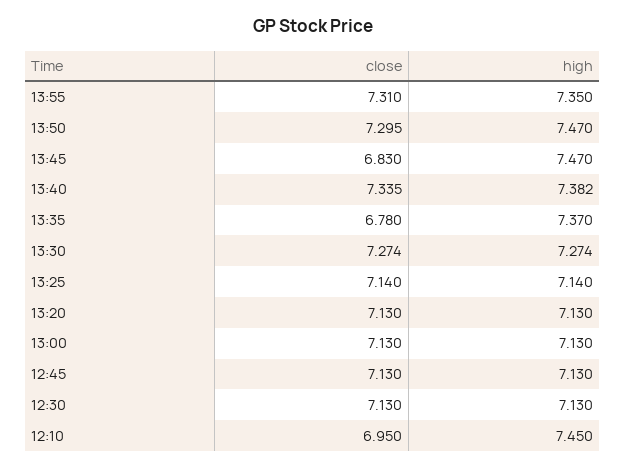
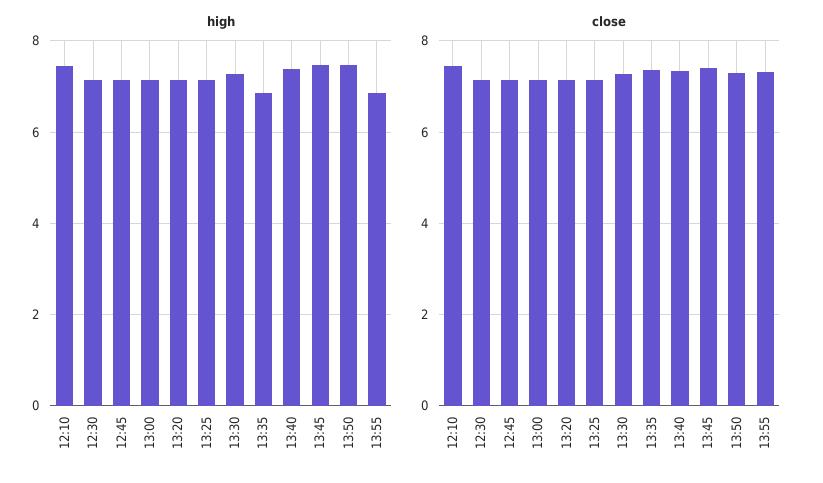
  {
    "close": {
      "13:55": 7.31,
      "13:50": 7.295,
-     "13:45": 6.83,
+     "13:45": 7.4,
      "13:40": 7.335,
-     "13:35": 6.78,
+     "13:35": 7.4,
      "13:30": 7.274,
      "13:25": 7.14,
      "13:20": 7.13,
      "13:00": 7.13,
      "12:45": 7.13,
      "12:30": 7.13,
-     "12:10": 6.95
+     "12:10": 7.4
    },
    "high": {
-     "13:55": 7.35,
+     "13:55": 6.8,
      "13:50": 7.47,
      "13:45": 7.47,
      "13:40": 7.382,
-     "13:35": 7.37,
+     "13:35": 6.8,
      "13:30": 7.274,
      "13:25": 7.14,
      "13:20": 7.13,
      "13:00": 7.13,
      "12:45": 7.13,
      "12:30": 7.13,
      "12:10": 7.45
    }
  }

